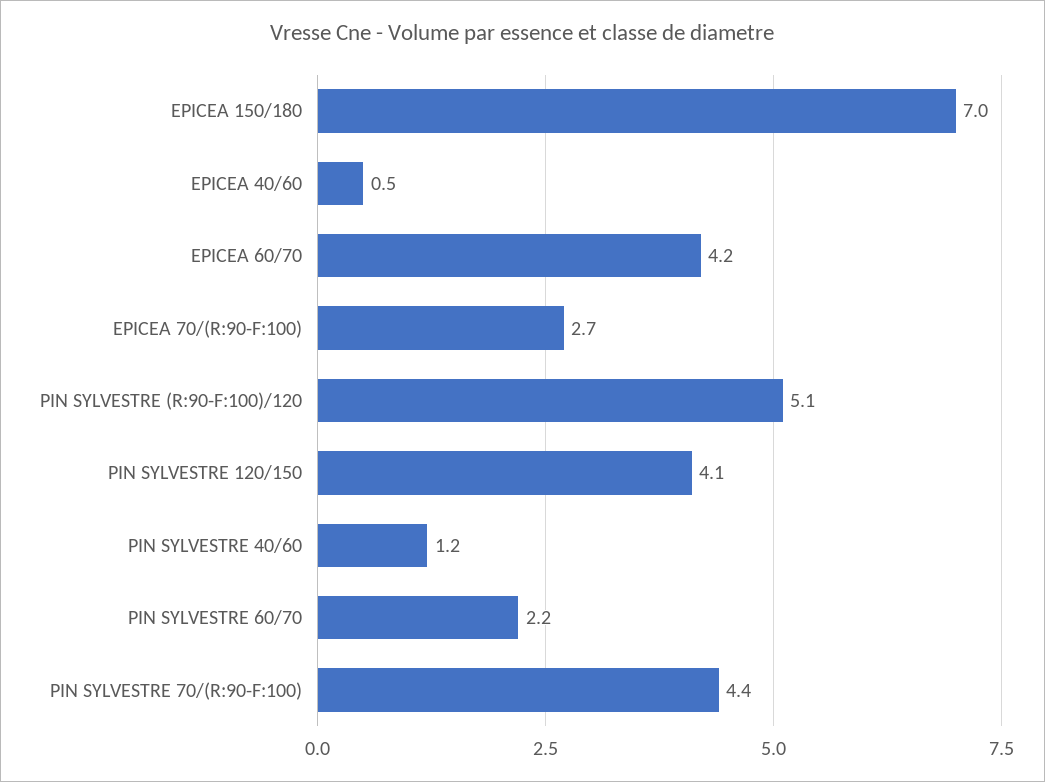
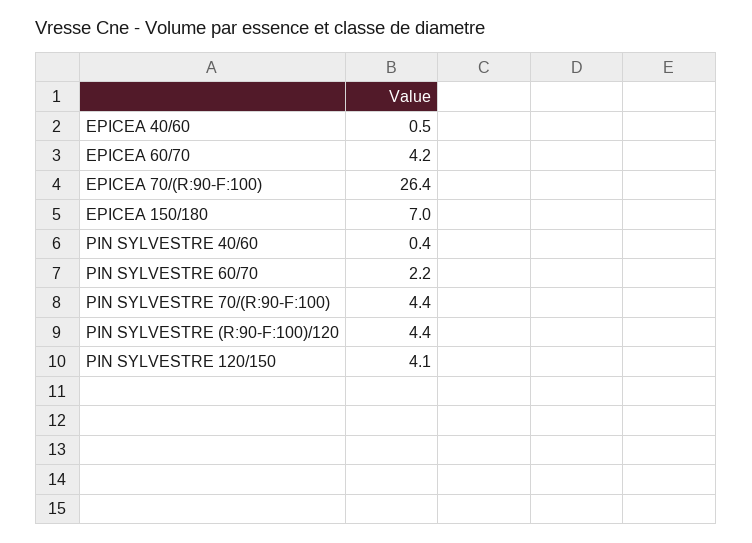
  {
    "EPICEA 150/180": 7,
    "EPICEA 40/60": 0.5,
    "EPICEA 60/70": 4.2,
-   "EPICEA 70/(R:90-F:100)": 2.7,
+   "EPICEA 70/(R:90-F:100)": 26.4,
-   "PIN SYLVESTRE (R:90-F:100)/120": 5.1,
+   "PIN SYLVESTRE (R:90-F:100)/120": 4.4,
    "PIN SYLVESTRE 120/150": 4.1,
-   "PIN SYLVESTRE 40/60": 1.2,
+   "PIN SYLVESTRE 40/60": 0.4,
    "PIN SYLVESTRE 60/70": 2.2,
    "PIN SYLVESTRE 70/(R:90-F:100)": 4.4
  }

